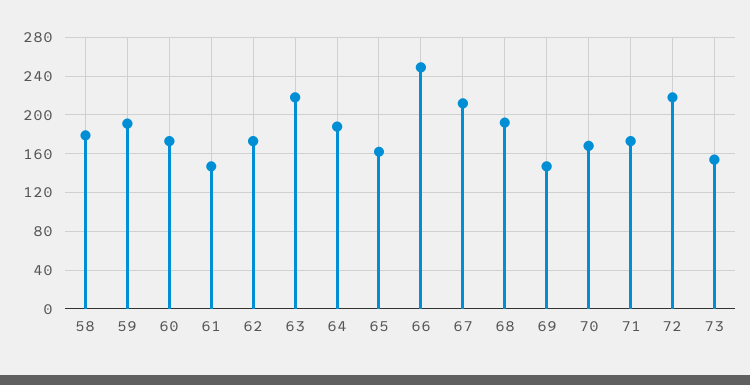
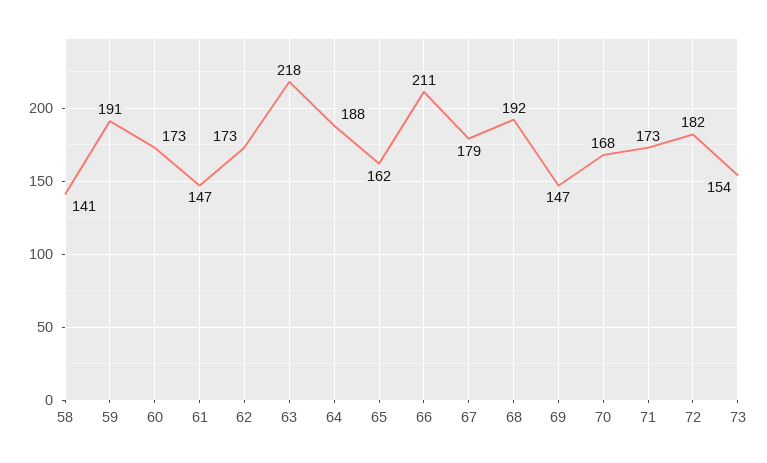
  {
-   "58": 180,
+   "58": 141,
    "59": 191,
    "60": 173,
    "61": 147,
    "62": 173,
    "63": 218,
    "64": 188,
    "65": 162,
-   "66": 250,
+   "66": 211,
-   "67": 210,
+   "67": 179,
    "68": 192,
    "69": 147,
    "70": 168,
    "71": 173,
-   "72": 220,
+   "72": 182,
    "73": 154
  }

